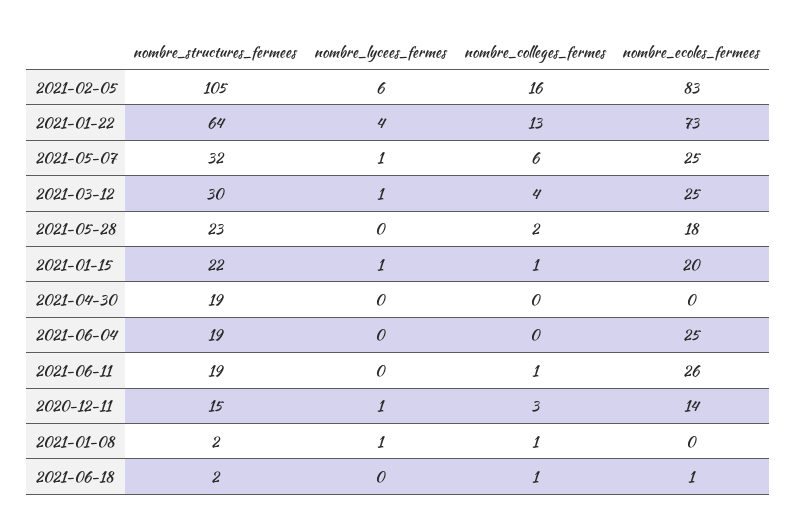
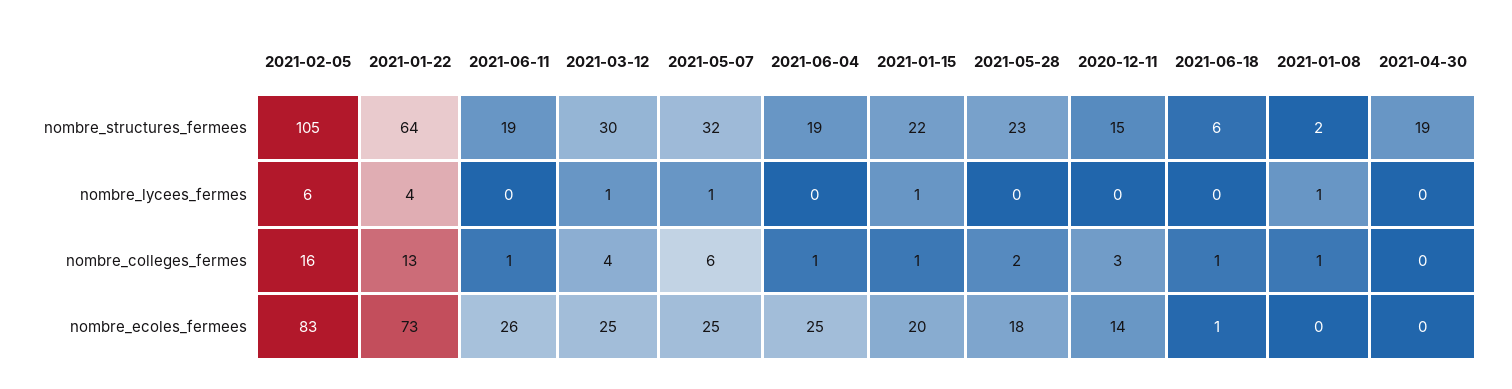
  {
    "nombre_structures_fermees": {
      "2021-02-05": 105,
      "2021-01-22": 64,
      "2021-05-07": 32,
      "2021-03-12": 30,
      "2021-05-28": 23,
      "2021-01-15": 22,
      "2021-04-30": 19,
      "2021-06-04": 19,
      "2021-06-11": 19,
      "2020-12-11": 15,
      "2021-01-08": 2,
-     "2021-06-18": 2
+     "2021-06-18": 6
    },
    "nombre_lycees_fermes": {
      "2021-02-05": 6,
      "2021-01-22": 4,
      "2021-05-07": 1,
      "2021-03-12": 1,
      "2021-05-28": 0,
      "2021-01-15": 1,
      "2021-04-30": 0,
      "2021-06-04": 0,
      "2021-06-11": 0,
-     "2020-12-11": 1,
+     "2020-12-11": 0,
      "2021-01-08": 1,
      "2021-06-18": 0
    },
    "nombre_colleges_fermes": {
      "2021-02-05": 16,
      "2021-01-22": 13,
      "2021-05-07": 6,
      "2021-03-12": 4,
      "2021-05-28": 2,
      "2021-01-15": 1,
      "2021-04-30": 0,
-     "2021-06-04": 0,
+     "2021-06-04": 1,
      "2021-06-11": 1,
      "2020-12-11": 3,
      "2021-01-08": 1,
      "2021-06-18": 1
    },
    "nombre_ecoles_fermees": {
      "2021-02-05": 83,
      "2021-01-22": 73,
      "2021-05-07": 25,
      "2021-03-12": 25,
      "2021-05-28": 18,
      "2021-01-15": 20,
      "2021-04-30": 0,
      "2021-06-04": 25,
      "2021-06-11": 26,
      "2020-12-11": 14,
      "2021-01-08": 0,
      "2021-06-18": 1
    }
  }

